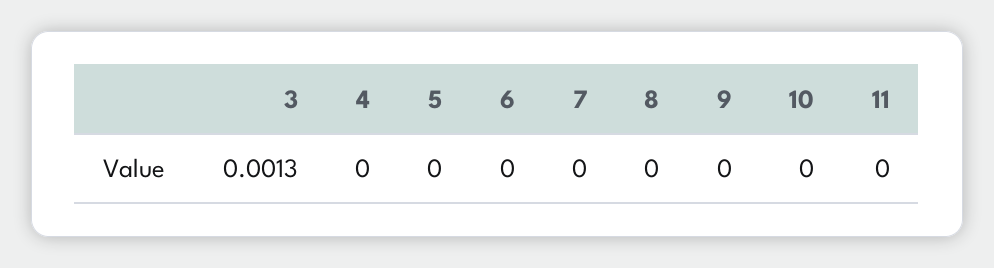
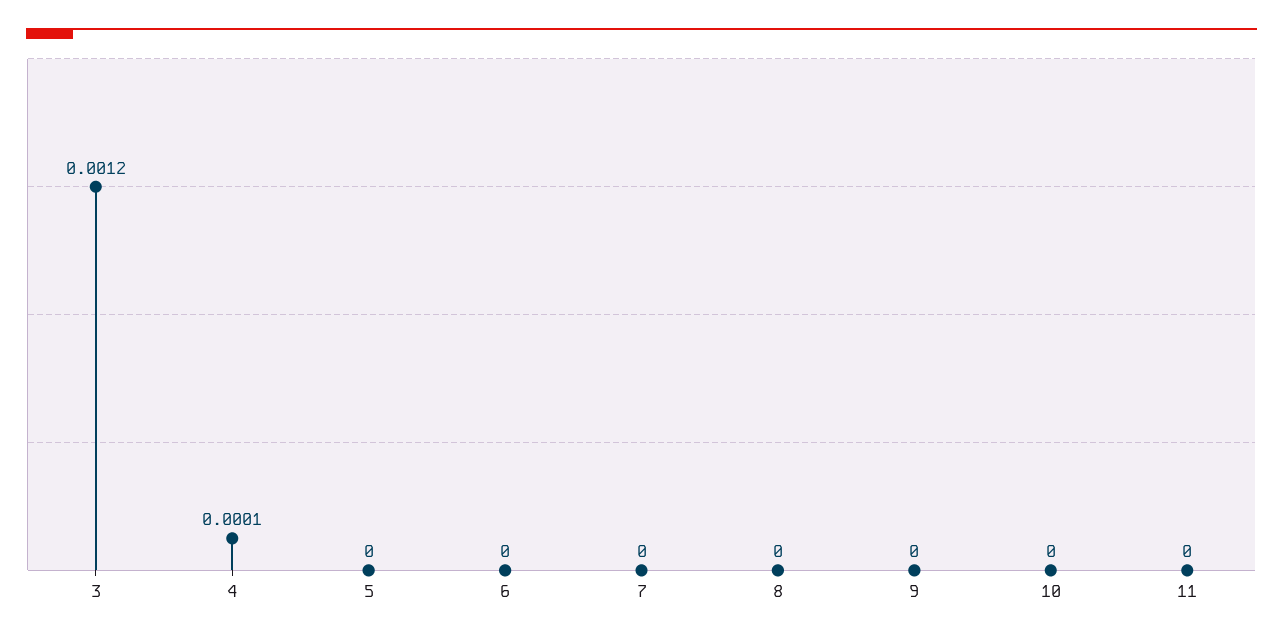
  {
-   "3": 0.0013,
+   "3": 0.0012,
-   "4": 0,
+   "4": 0.0001,
    "5": 0,
    "6": 0,
    "7": 0,
    "8": 0,
    "9": 0,
    "10": 0,
    "11": 0
  }

